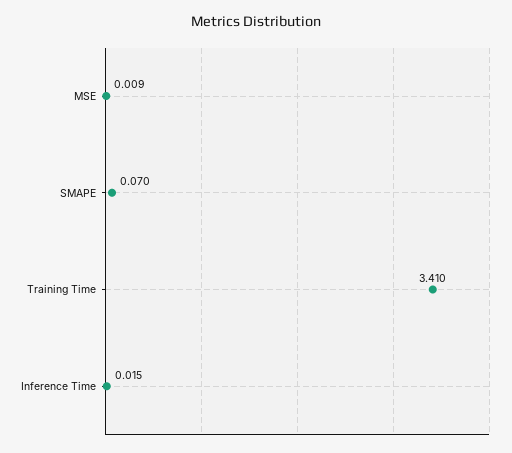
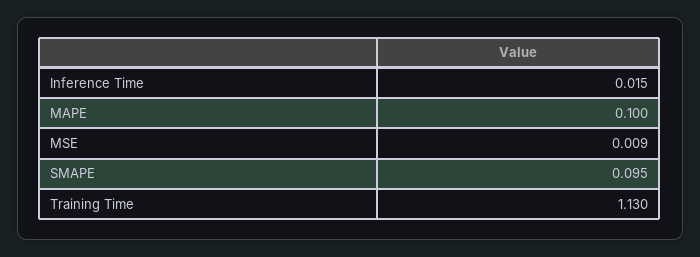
  {
    "MSE": 0.009,
-   "SMAPE": 0.07,
+   "SMAPE": 0.095,
-   "Training Time": 3.41,
+   "Training Time": 1.13,
-   "Inference Time": 0.015
+   "Inference Time": 0.015,
+   "MAPE": 0.1
  }

